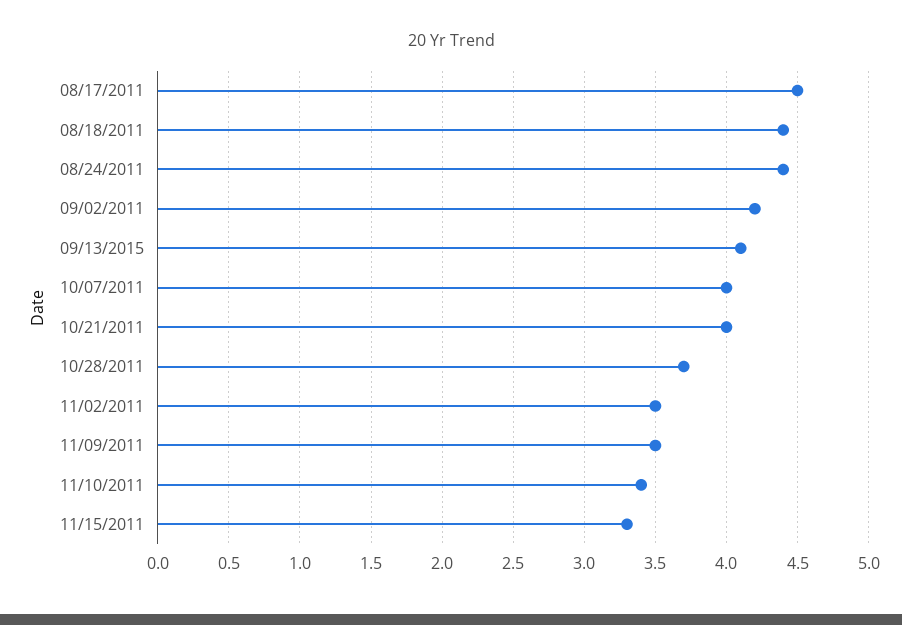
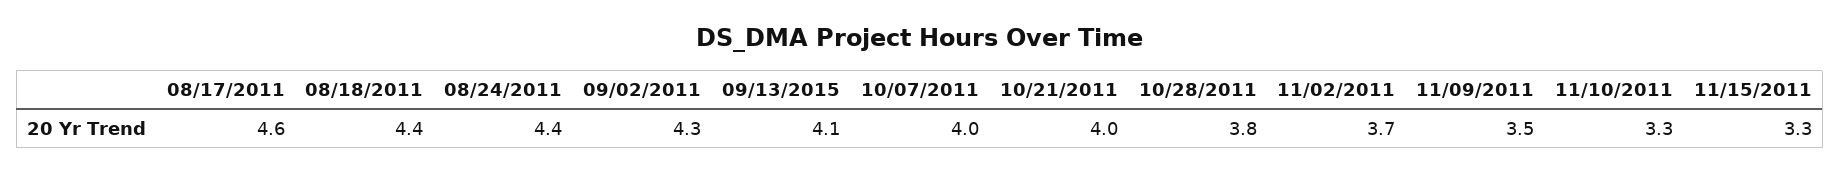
  {
-   "08/17/2011": 4.5,
+   "08/17/2011": 4.6,
    "08/18/2011": 4.4,
    "08/24/2011": 4.4,
-   "09/02/2011": 4.2,
+   "09/02/2011": 4.3,
    "09/13/2015": 4.1,
    "10/07/2011": 4,
    "10/21/2011": 4,
-   "10/28/2011": 3.7,
+   "10/28/2011": 3.8,
-   "11/02/2011": 3.5,
+   "11/02/2011": 3.7,
    "11/09/2011": 3.5,
-   "11/10/2011": 3.4,
+   "11/10/2011": 3.3,
    "11/15/2011": 3.3
  }

